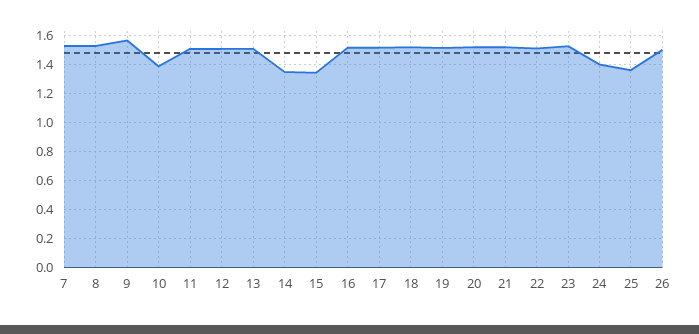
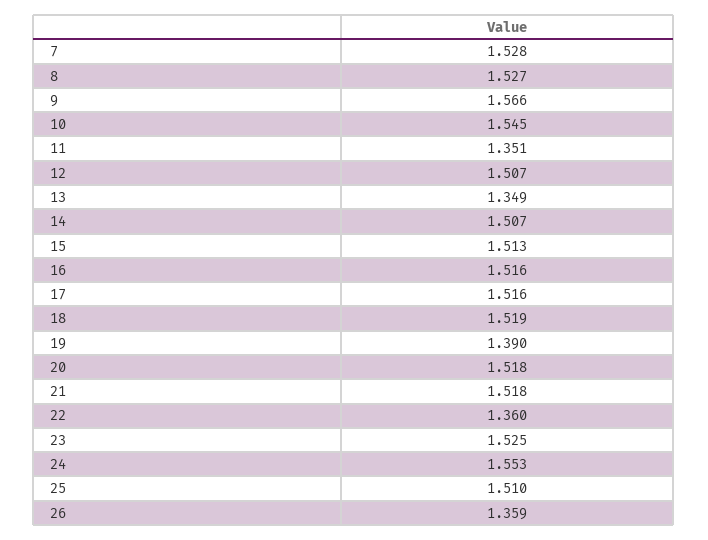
  {
    "7": 1.528,
    "8": 1.527,
    "9": 1.566,
-   "10": 1.4,
+   "10": 1.545,
-   "11": 1.5,
+   "11": 1.351,
    "12": 1.507,
-   "13": 1.5,
+   "13": 1.349,
-   "14": 1.35,
+   "14": 1.507,
-   "15": 1.35,
+   "15": 1.513,
    "16": 1.516,
    "17": 1.516,
    "18": 1.519,
-   "19": 1.5,
+   "19": 1.39,
    "20": 1.518,
    "21": 1.518,
-   "22": 1.5,
+   "22": 1.36,
    "23": 1.525,
-   "24": 1.4,
+   "24": 1.553,
-   "25": 1.35,
+   "25": 1.51,
-   "26": 1.5
+   "26": 1.359
  }

